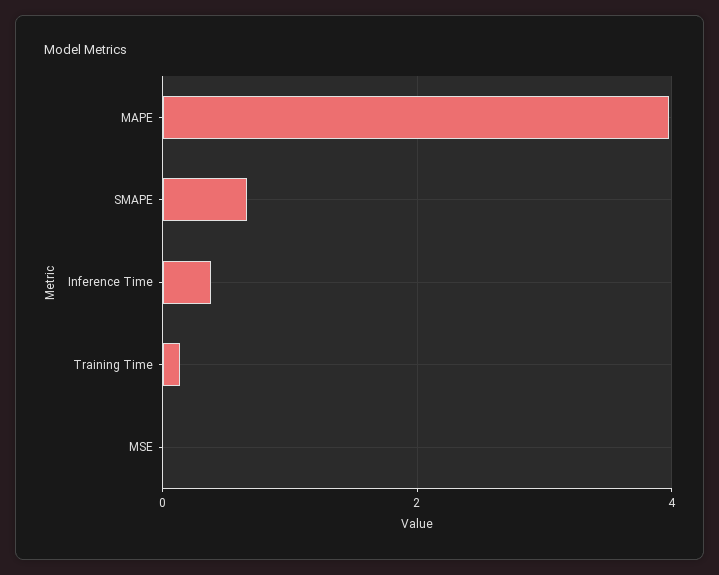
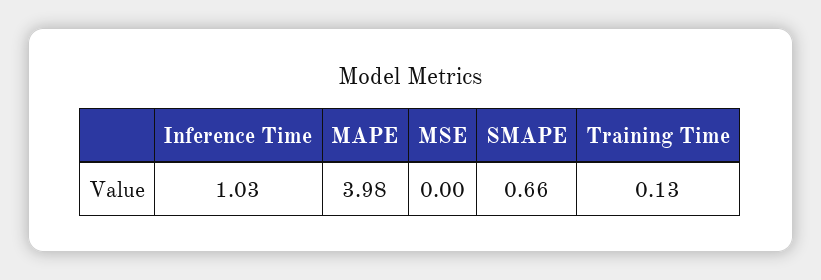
  {
    "MAPE": 3.98,
    "SMAPE": 0.66,
-   "Inference Time": 0.4,
+   "Inference Time": 1.03,
    "Training Time": 0.13,
    "MSE": 0
  }

